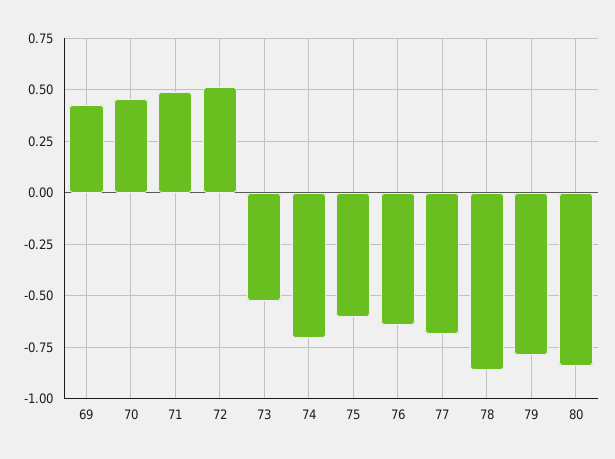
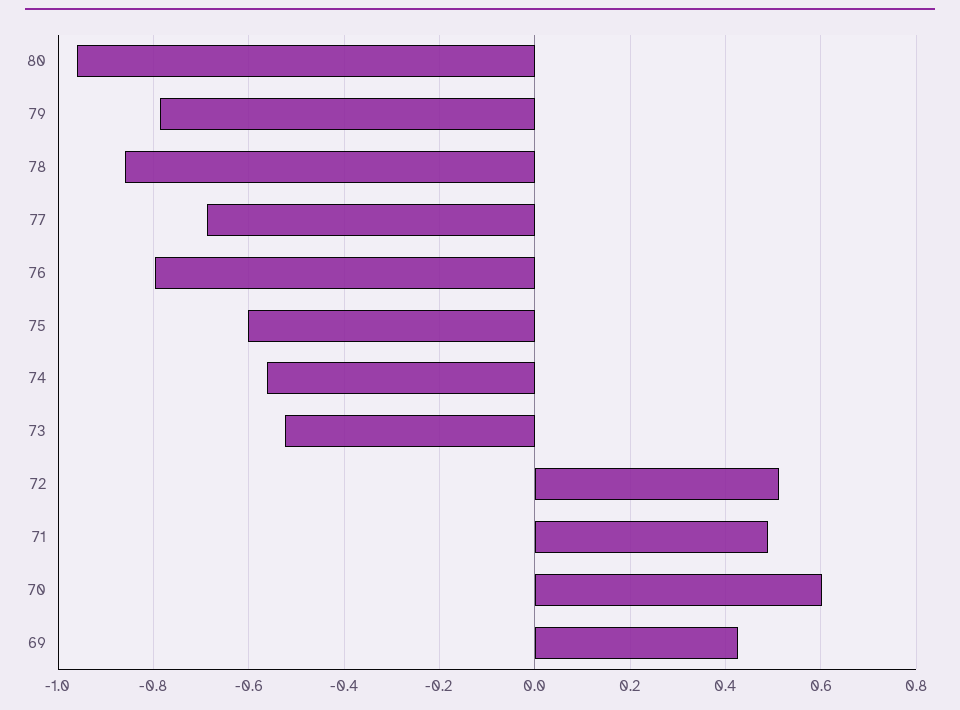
  {
    "69": 0.42,
-   "70": 0.45,
+   "70": 0.6,
    "71": 0.48,
    "72": 0.52,
    "73": -0.52,
-   "74": -0.7,
+   "74": -0.56,
    "75": -0.6,
-   "76": -0.65,
+   "76": -0.8,
    "77": -0.68,
    "78": -0.86,
    "79": -0.78,
-   "80": -0.85
+   "80": -0.96
  }

